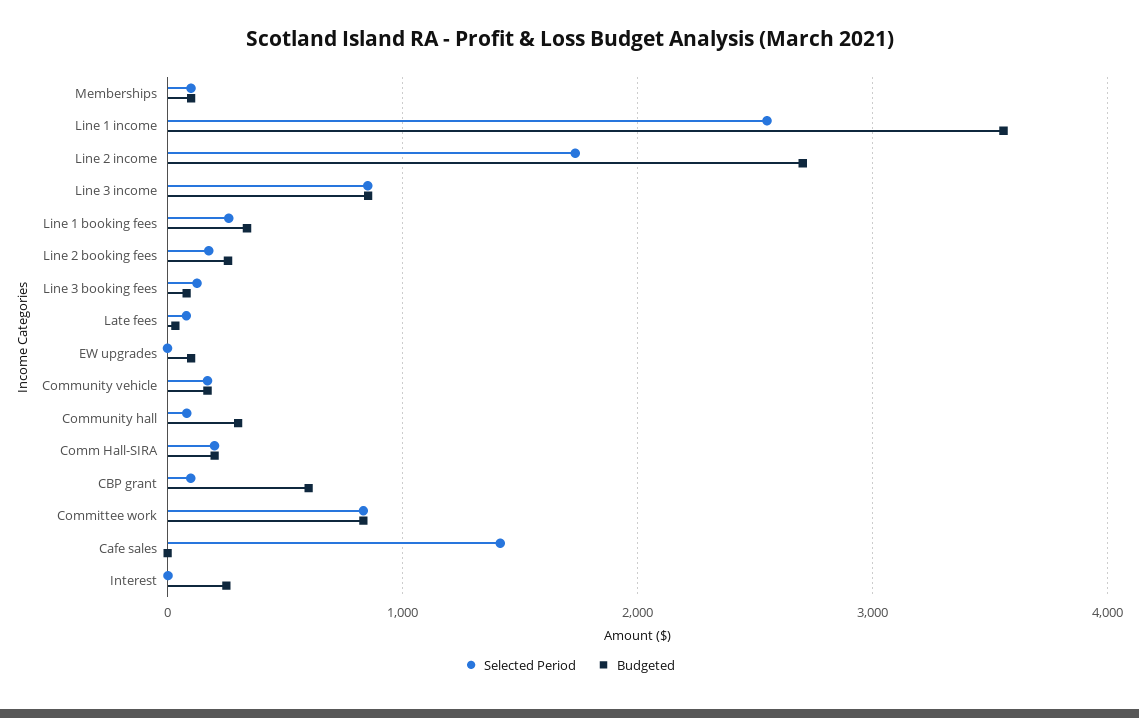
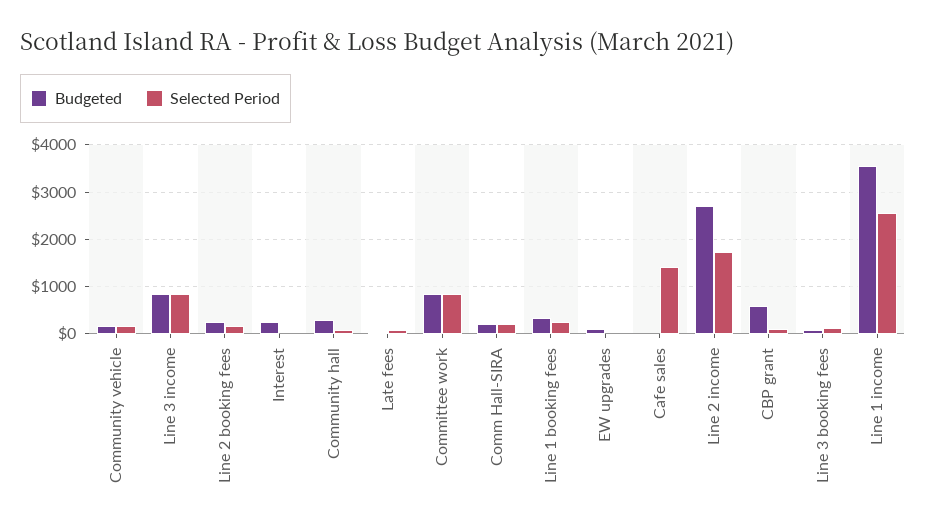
  {
    "Selected Period": {
-     "Memberships": 100,
      "Line 1 income": 2600,
      "Line 2 income": 1700,
      "Line 3 income": 900,
      "Line 1 booking fees": 300,
      "Line 2 booking fees": 200,
      "Line 3 booking fees": 100,
      "Late fees": 100,
      "EW upgrades": 0,
      "Community vehicle": 200,
      "Community hall": 100,
      "Comm Hall-SIRA": 200,
      "CBP grant": 100,
      "Committee work": 800,
      "Cafe sales": 1400,
      "Interest": 0
    },
    "Budgeted": {
-     "Memberships": 100,
      "Line 1 income": 3600,
      "Line 2 income": 2700,
      "Line 3 income": 900,
      "Line 1 booking fees": 300,
      "Line 2 booking fees": 300,
      "Line 3 booking fees": 100,
      "Late fees": 0,
      "EW upgrades": 100,
      "Community vehicle": 200,
      "Community hall": 300,
      "Comm Hall-SIRA": 200,
      "CBP grant": 600,
      "Committee work": 800,
      "Cafe sales": 0,
      "Interest": 300
    }
  }

